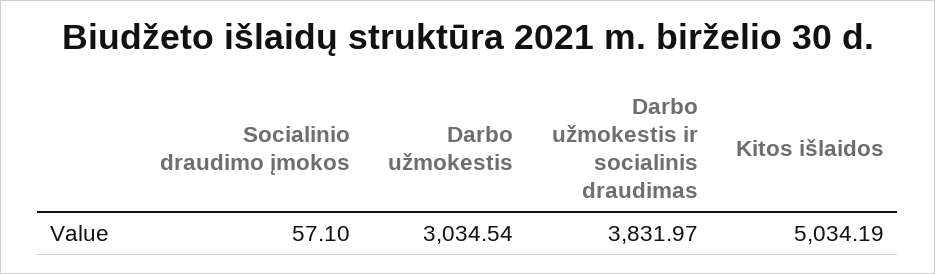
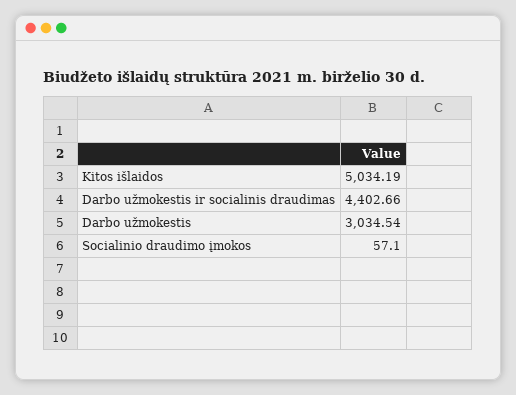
  {
    "Socialinio draudimo įmokos": 57.1,
    "Darbo užmokestis": 3034.54,
-   "Darbo užmokestis ir socialinis draudimas": 3831.97,
+   "Darbo užmokestis ir socialinis draudimas": 4402.66,
    "Kitos išlaidos": 5034.19
  }

